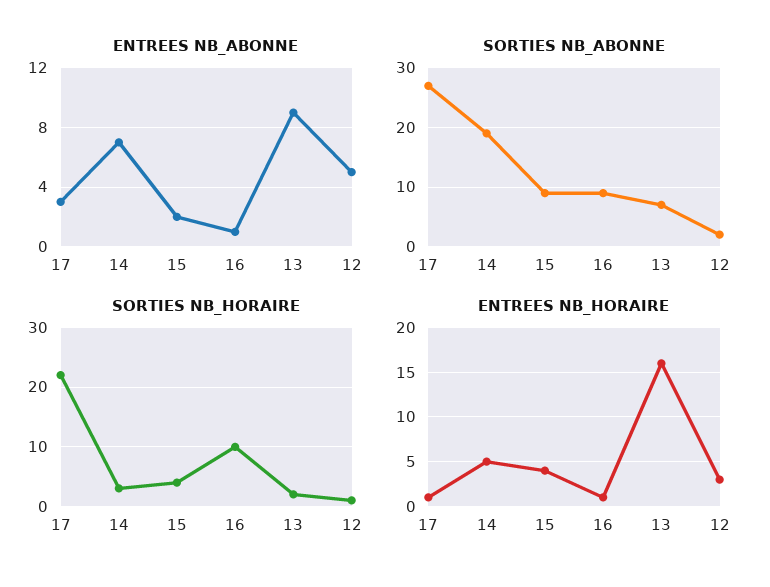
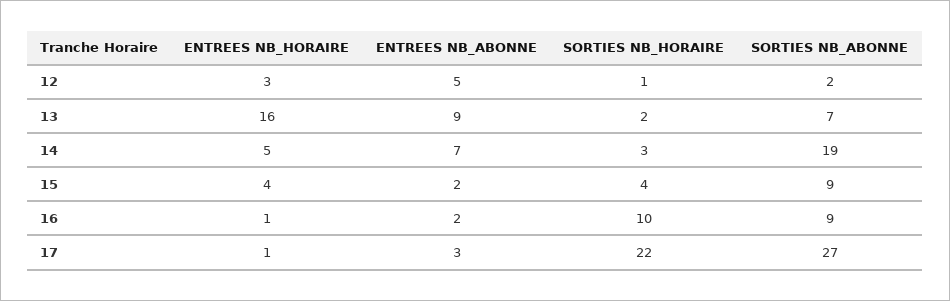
  {
    "ENTREES NB_ABONNE": {
      "17": 3,
      "14": 7,
      "15": 2,
-     "16": 1,
+     "16": 2,
      "13": 9,
      "12": 5
    },
    "SORTIES NB_ABONNE": {
      "17": 27,
      "14": 19,
      "15": 9,
      "16": 9,
      "13": 7,
      "12": 2
    },
    "SORTIES NB_HORAIRE": {
      "17": 22,
      "14": 3,
      "15": 4,
      "16": 10,
      "13": 2,
      "12": 1
    },
    "ENTREES NB_HORAIRE": {
      "17": 1,
      "14": 5,
      "15": 4,
      "16": 1,
      "13": 16,
      "12": 3
    }
  }

